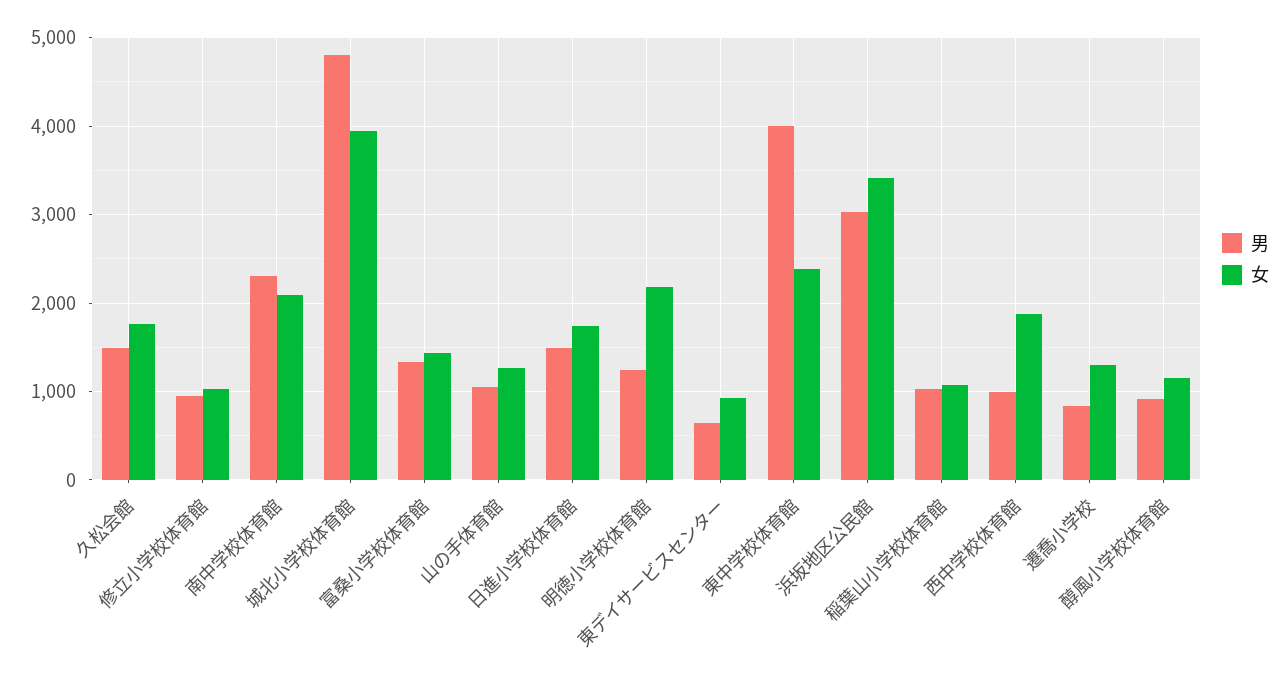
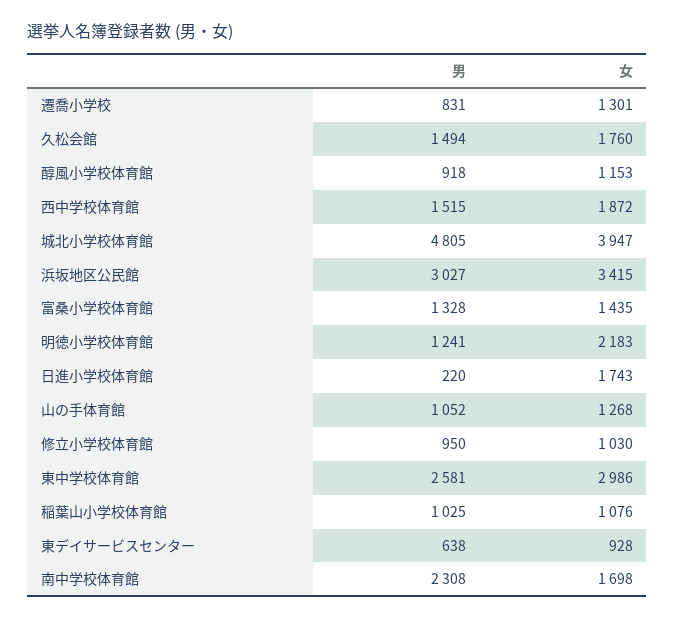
  {
    "男": {
      "久松会館": 1494,
      "修立小学校体育館": 950,
      "南中学校体育館": 2308,
      "城北小学校体育館": 4805,
      "富桑小学校体育館": 1328,
      "山の手体育館": 1052,
-     "日進小学校体育館": 1500,
+     "日進小学校体育館": 220,
      "明徳小学校体育館": 1241,
      "東デイサービスセンター": 638,
-     "東中学校体育館": 4000,
+     "東中学校体育館": 2581,
      "浜坂地区公民館": 3027,
      "稲葉山小学校体育館": 1025,
-     "西中学校体育館": 1000,
+     "西中学校体育館": 1515,
      "遷喬小学校": 831,
      "醇風小学校体育館": 918
    },
    "女": {
      "久松会館": 1760,
      "修立小学校体育館": 1030,
-     "南中学校体育館": 2100,
+     "南中学校体育館": 1698,
      "城北小学校体育館": 3947,
      "富桑小学校体育館": 1435,
      "山の手体育館": 1268,
      "日進小学校体育館": 1743,
      "明徳小学校体育館": 2183,
      "東デイサービスセンター": 928,
-     "東中学校体育館": 2400,
+     "東中学校体育館": 2986,
      "浜坂地区公民館": 3415,
      "稲葉山小学校体育館": 1076,
      "西中学校体育館": 1872,
      "遷喬小学校": 1301,
      "醇風小学校体育館": 1153
    }
  }

